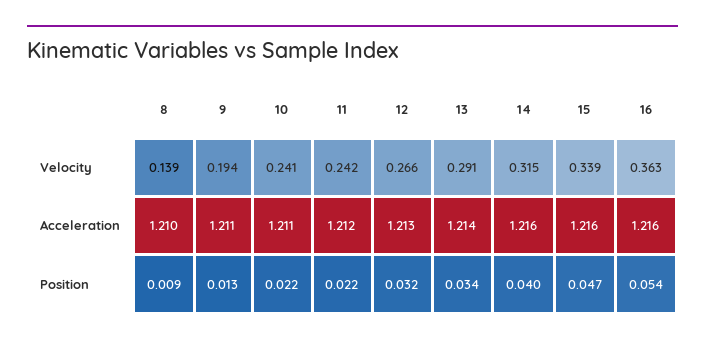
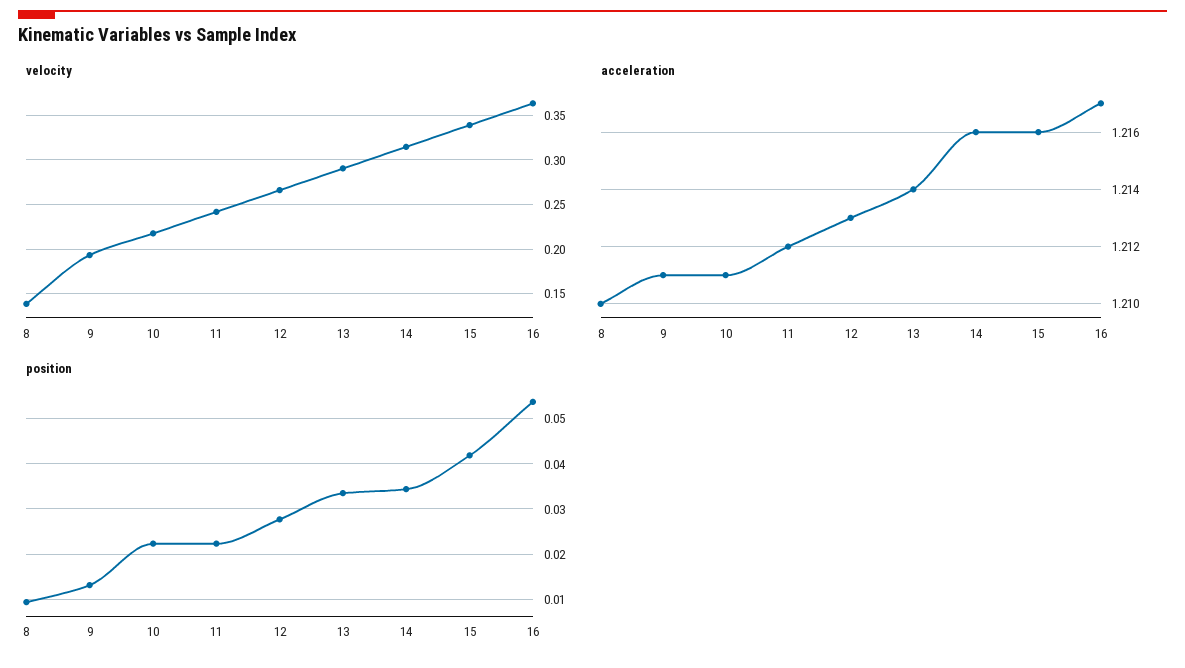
  {
    "Velocity": {
      "8": 0.139,
      "9": 0.194,
-     "10": 0.241,
+     "10": 0.22,
      "11": 0.242,
      "12": 0.266,
      "13": 0.291,
      "14": 0.315,
      "15": 0.339,
      "16": 0.363
    },
    "Acceleration": {
      "8": 1.21,
      "9": 1.211,
      "10": 1.211,
      "11": 1.212,
      "12": 1.213,
      "13": 1.214,
      "14": 1.216,
      "15": 1.216,
-     "16": 1.216
+     "16": 1.217
    },
    "Position": {
      "8": 0.009,
      "9": 0.013,
      "10": 0.022,
      "11": 0.022,
-     "12": 0.032,
+     "12": 0.028,
      "13": 0.034,
-     "14": 0.04,
+     "14": 0.034,
-     "15": 0.047,
+     "15": 0.042,
      "16": 0.054
    }
  }

